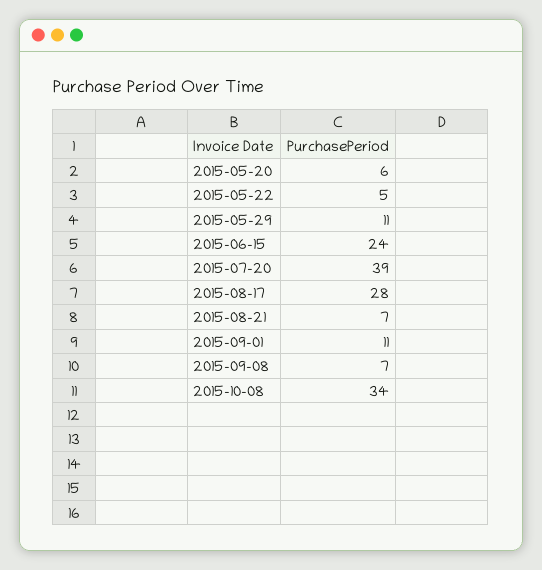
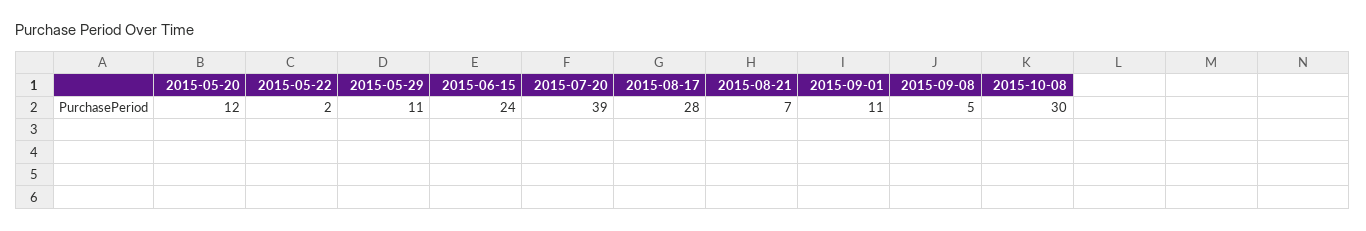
  {
-   "2015-05-20": 6,
+   "2015-05-20": 12,
-   "2015-05-22": 5,
+   "2015-05-22": 2,
    "2015-05-29": 11,
    "2015-06-15": 24,
    "2015-07-20": 39,
    "2015-08-17": 28,
    "2015-08-21": 7,
    "2015-09-01": 11,
-   "2015-09-08": 7,
+   "2015-09-08": 5,
-   "2015-10-08": 34
+   "2015-10-08": 30
  }

